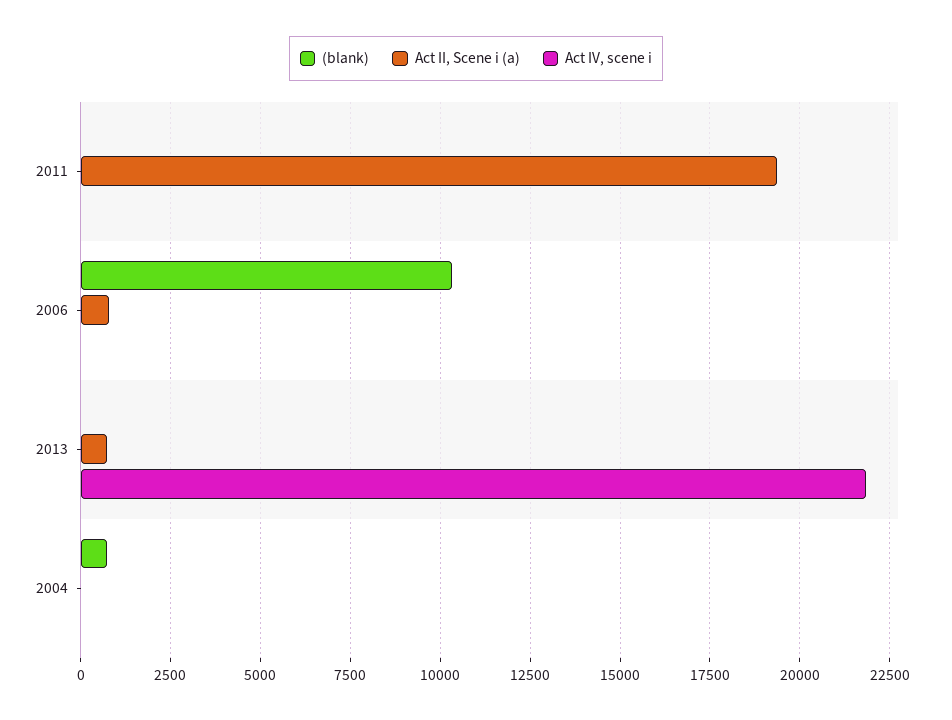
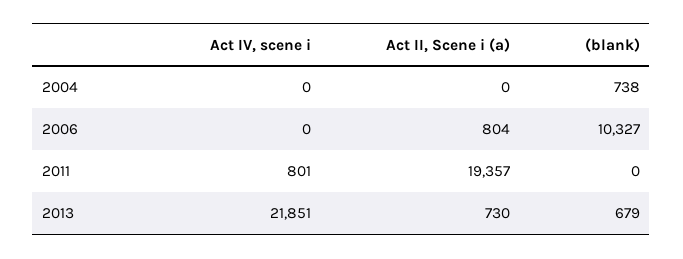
  {
    "(blank)": {
      "2011": 0,
      "2006": 10327,
-     "2013": 0,
+     "2013": 679,
      "2004": 738
    },
    "Act II, Scene i (a)": {
      "2011": 19357,
      "2006": 804,
      "2013": 730,
      "2004": 0
    },
    "Act IV, scene i": {
-     "2011": 0,
+     "2011": 801,
      "2006": 0,
      "2013": 21851,
      "2004": 0
    }
  }

